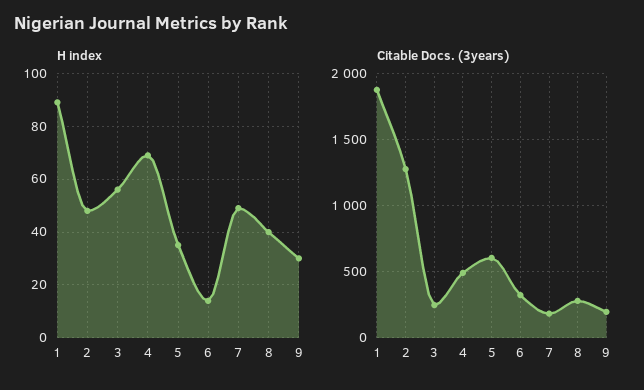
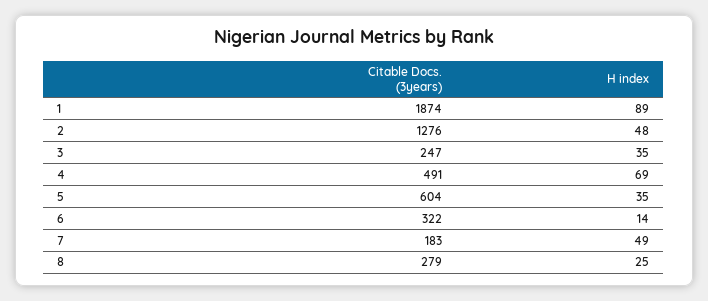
  {
    "H index": {
      "1": 89,
      "2": 48,
-     "3": 55,
+     "3": 35,
      "4": 69,
      "5": 35,
      "6": 14,
      "7": 49,
-     "8": 40,
+     "8": 25
-     "9": 30
    },
    "Citable Docs. (3years)": {
      "1": 1874,
      "2": 1276,
      "3": 247,
      "4": 491,
      "5": 604,
      "6": 322,
      "7": 183,
-     "8": 279,
+     "8": 279
-     "9": 200
    }
  }

